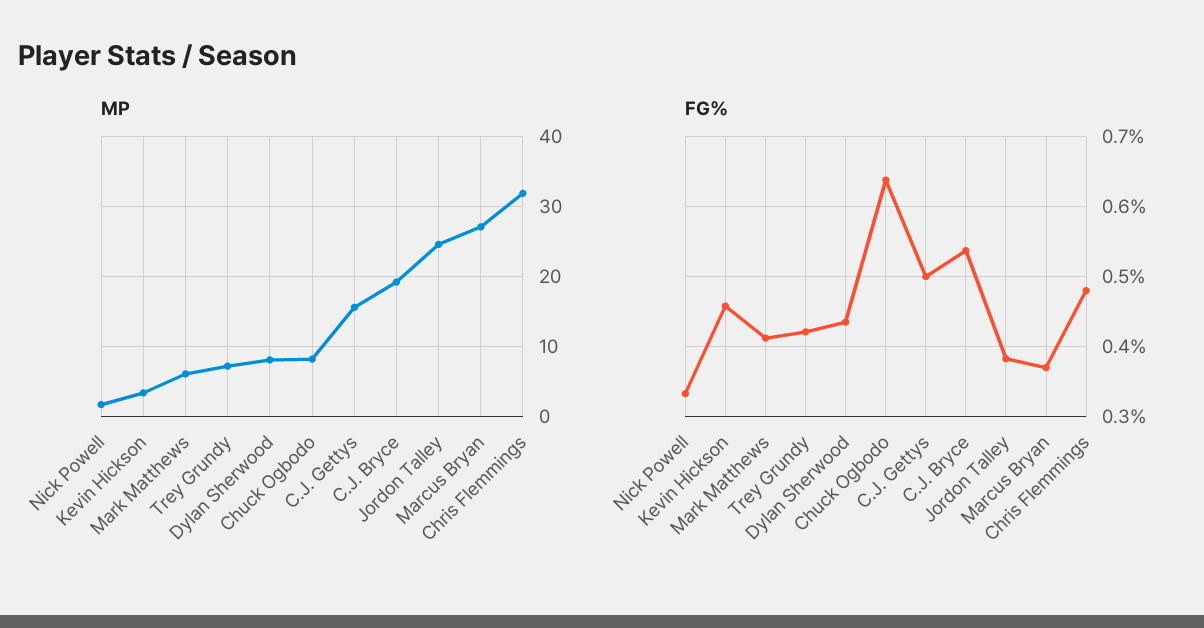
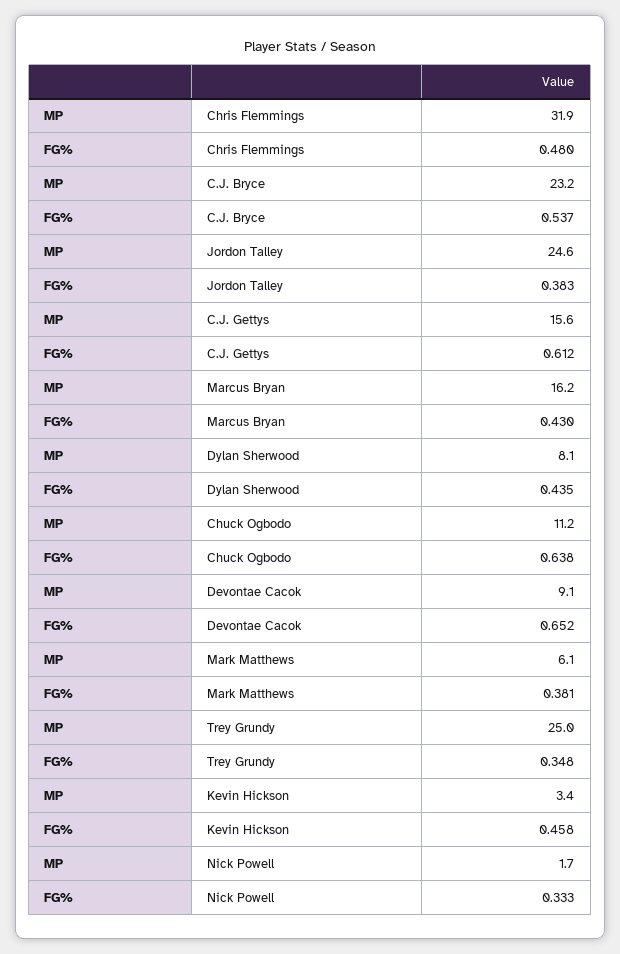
  {
    "MP": {
      "Nick Powell": 1.7,
      "Kevin Hickson": 3.4,
      "Mark Matthews": 6.1,
-     "Trey Grundy": 7,
+     "Trey Grundy": 25,
      "Dylan Sherwood": 8.1,
-     "Chuck Ogbodo": 8,
+     "Chuck Ogbodo": 11.2,
      "C.J. Gettys": 15.6,
-     "C.J. Bryce": 19,
+     "C.J. Bryce": 23.2,
      "Jordon Talley": 24.6,
-     "Marcus Bryan": 27,
+     "Marcus Bryan": 16.2,
-     "Chris Flemmings": 31.9
+     "Chris Flemmings": 31.9,
+     "Devontae Cacok": 9.1
    },
    "FG%": {
      "Nick Powell": 0.333,
      "Kevin Hickson": 0.458,
-     "Mark Matthews": 0.41,
+     "Mark Matthews": 0.381,
-     "Trey Grundy": 0.42,
+     "Trey Grundy": 0.348,
      "Dylan Sherwood": 0.435,
      "Chuck Ogbodo": 0.638,
-     "C.J. Gettys": 0.5,
+     "C.J. Gettys": 0.612,
      "C.J. Bryce": 0.537,
      "Jordon Talley": 0.383,
-     "Marcus Bryan": 0.37,
+     "Marcus Bryan": 0.43,
-     "Chris Flemmings": 0.48
+     "Chris Flemmings": 0.48,
+     "Devontae Cacok": 0.652
    }
  }

